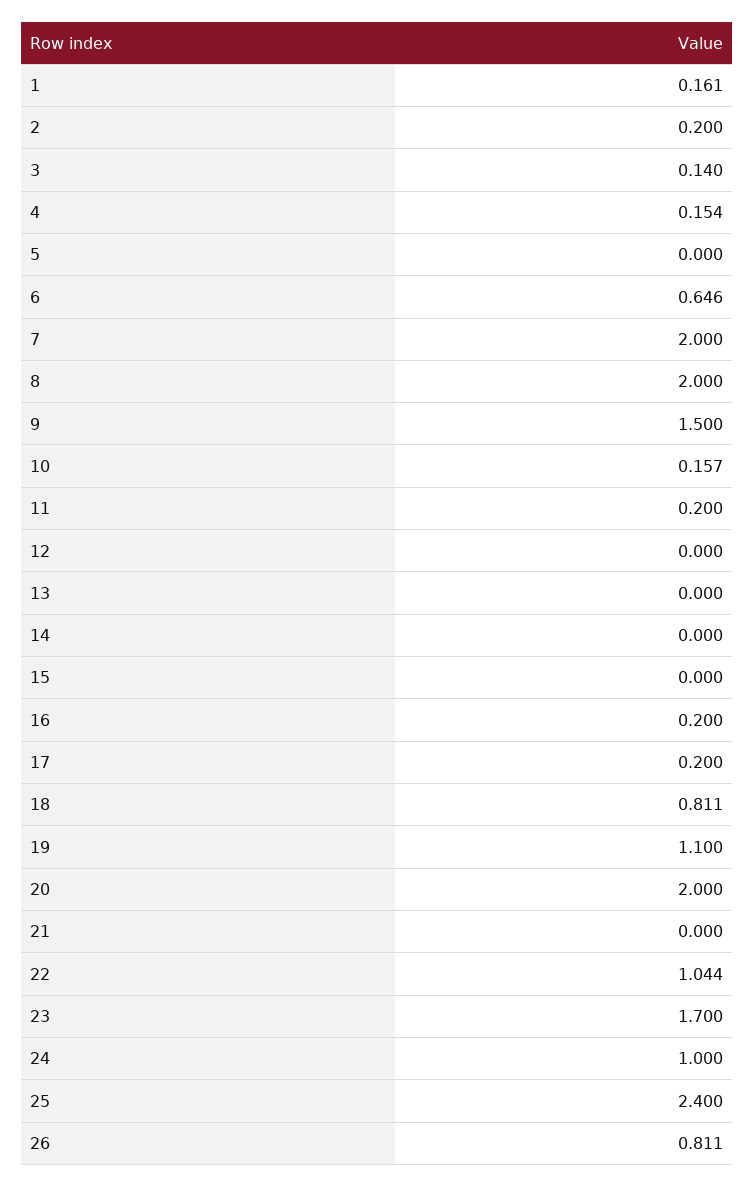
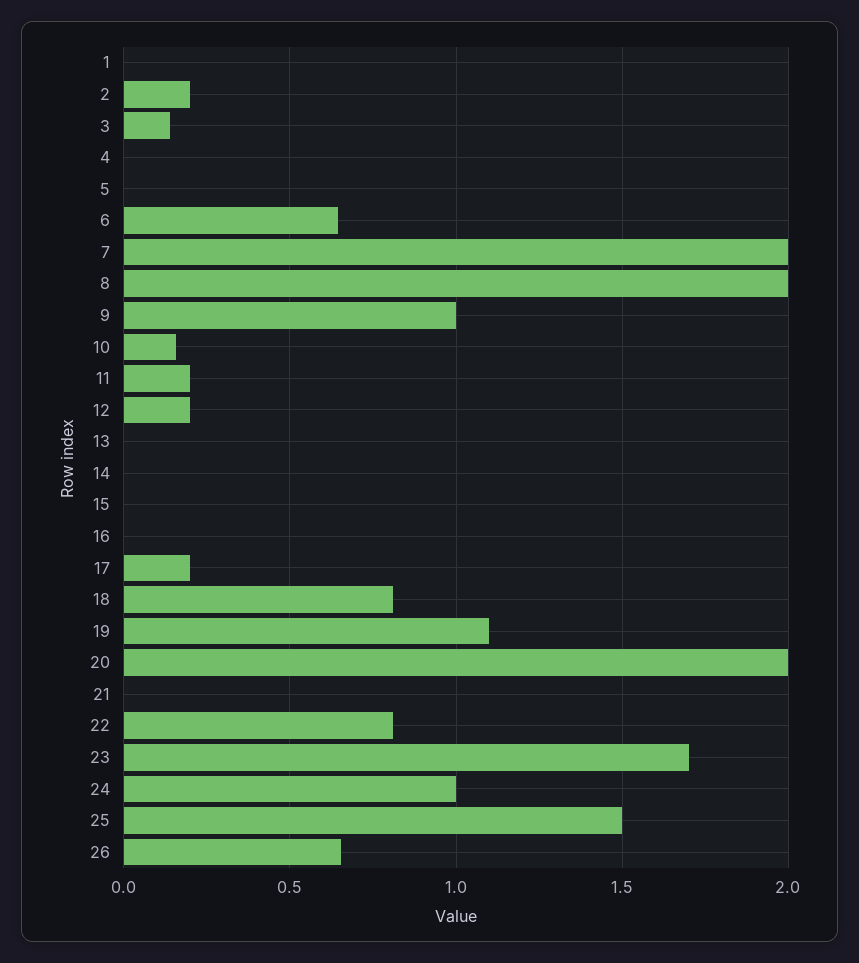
  {
-   "1": 0.161,
+   "1": 0,
    "2": 0.2,
    "3": 0.14,
-   "4": 0.154,
+   "4": 0,
    "5": 0,
    "6": 0.646,
    "7": 2,
    "8": 2,
-   "9": 1.5,
+   "9": 1,
    "10": 0.157,
    "11": 0.2,
-   "12": 0,
+   "12": 0.2,
    "13": 0,
    "14": 0,
    "15": 0,
-   "16": 0.2,
+   "16": 0,
    "17": 0.2,
    "18": 0.811,
    "19": 1.1,
    "20": 2,
    "21": 0,
-   "22": 1.044,
+   "22": 0.8,
    "23": 1.7,
    "24": 1,
-   "25": 2.4,
+   "25": 1.5,
-   "26": 0.811
+   "26": 0.65
  }

